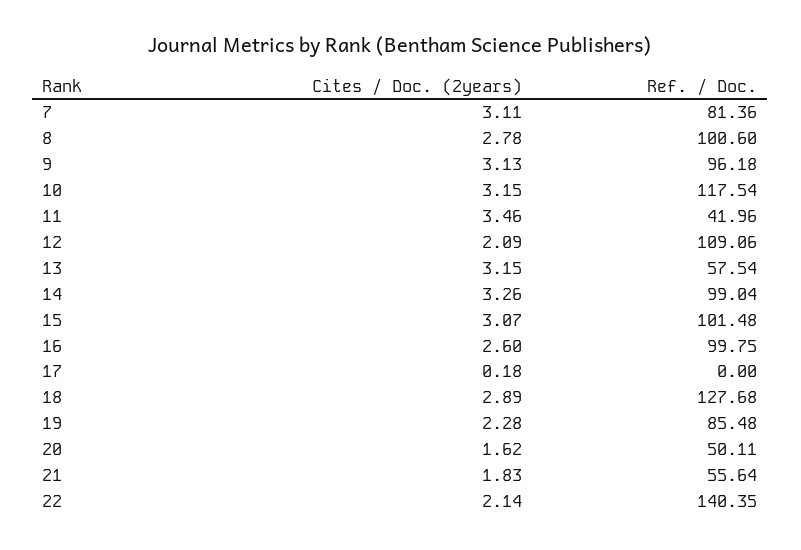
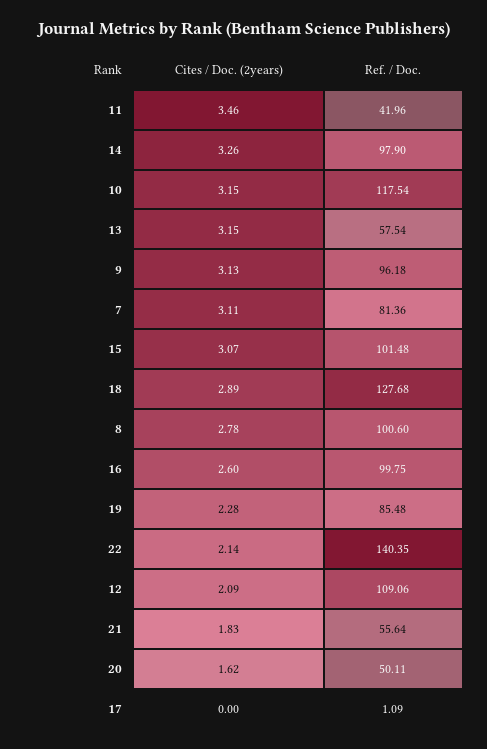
  {
    "Cites / Doc. (2years)": {
      "7": 3.11,
      "8": 2.78,
      "9": 3.13,
      "10": 3.15,
      "11": 3.46,
      "12": 2.09,
      "13": 3.15,
      "14": 3.26,
      "15": 3.07,
      "16": 2.6,
-     "17": 0.18,
+     "17": 0,
      "18": 2.89,
      "19": 2.28,
      "20": 1.62,
      "21": 1.83,
      "22": 2.14
    },
    "Ref. / Doc.": {
      "7": 81.36,
      "8": 100.6,
      "9": 96.18,
      "10": 117.54,
      "11": 41.96,
      "12": 109.06,
      "13": 57.54,
-     "14": 99.04,
+     "14": 97.9,
      "15": 101.48,
      "16": 99.75,
-     "17": 0,
+     "17": 1.09,
      "18": 127.68,
      "19": 85.48,
      "20": 50.11,
      "21": 55.64,
      "22": 140.35
    }
  }

